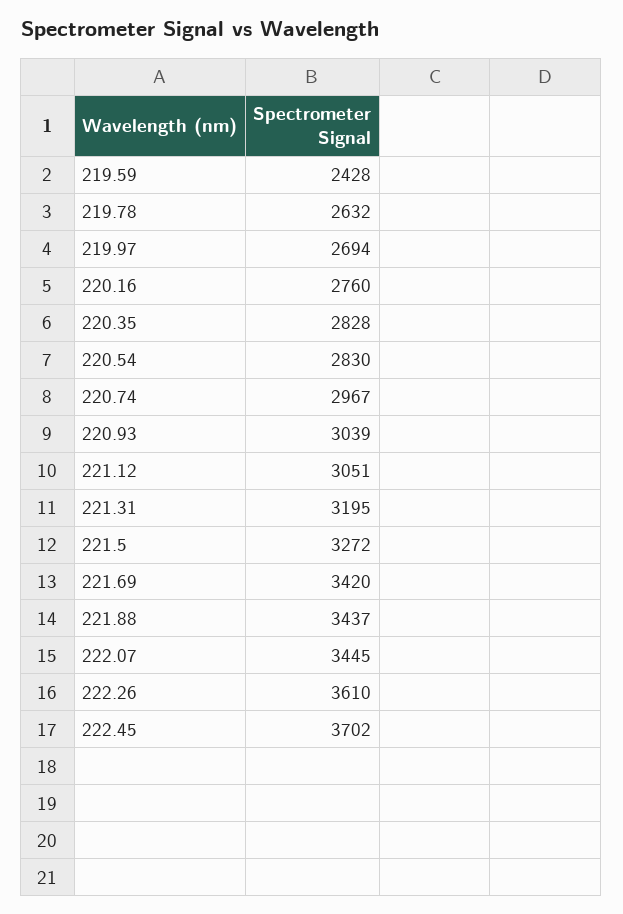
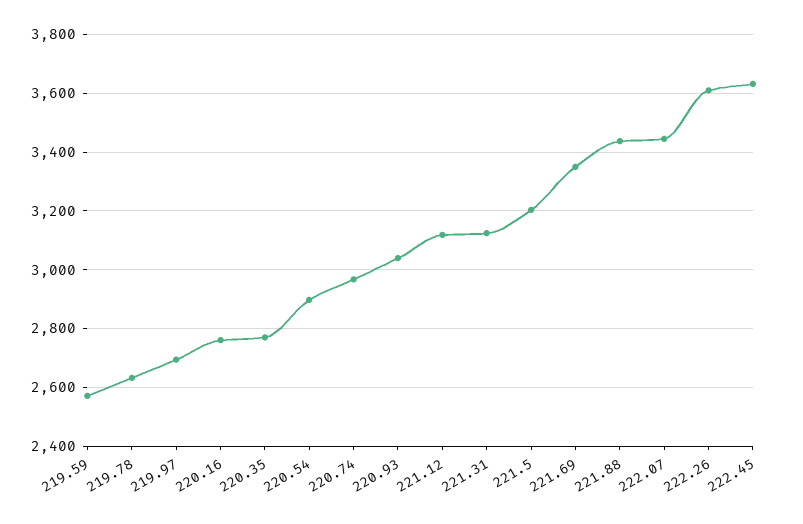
  {
-   "219.59": 2428,
+   "219.59": 2575,
    "219.78": 2632,
    "219.97": 2694,
    "220.16": 2760,
-   "220.35": 2828,
+   "220.35": 2775,
-   "220.54": 2830,
+   "220.54": 2900,
    "220.74": 2967,
    "220.93": 3039,
-   "221.12": 3051,
+   "221.12": 3125,
-   "221.31": 3195,
+   "221.31": 3125,
-   "221.5": 3272,
+   "221.5": 3200,
-   "221.69": 3420,
+   "221.69": 3350,
    "221.88": 3437,
    "222.07": 3445,
    "222.26": 3610,
-   "222.45": 3702
+   "222.45": 3625
  }

